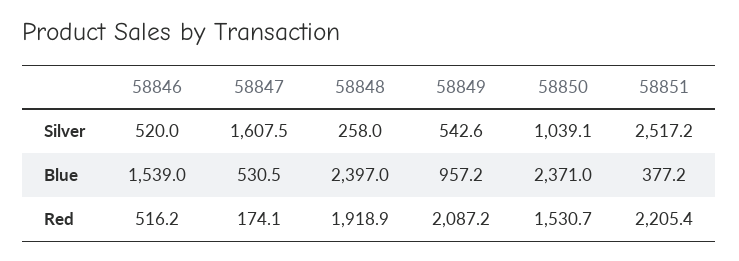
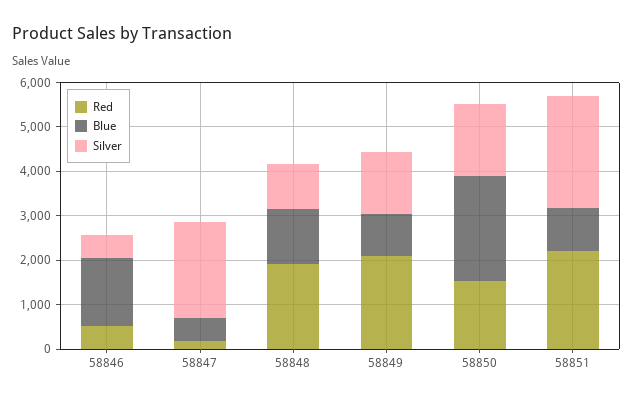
  {
    "Silver": {
      "58846": 520,
-     "58847": 1607.5,
+     "58847": 2200,
-     "58848": 258,
+     "58848": 1000,
-     "58849": 542.6,
+     "58849": 1400,
-     "58850": 1039.1,
+     "58850": 1600,
      "58851": 2517.2
    },
    "Blue": {
      "58846": 1539,
      "58847": 530.5,
-     "58848": 2397,
+     "58848": 1200,
      "58849": 957.2,
      "58850": 2371,
-     "58851": 377.2
+     "58851": 1000
    },
    "Red": {
      "58846": 516.2,
      "58847": 174.1,
      "58848": 1918.9,
      "58849": 2087.2,
      "58850": 1530.7,
      "58851": 2205.4
    }
  }

